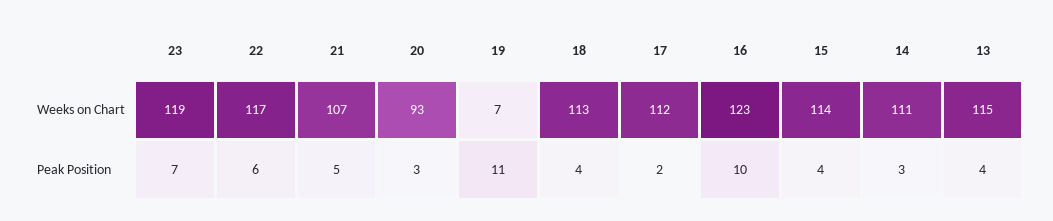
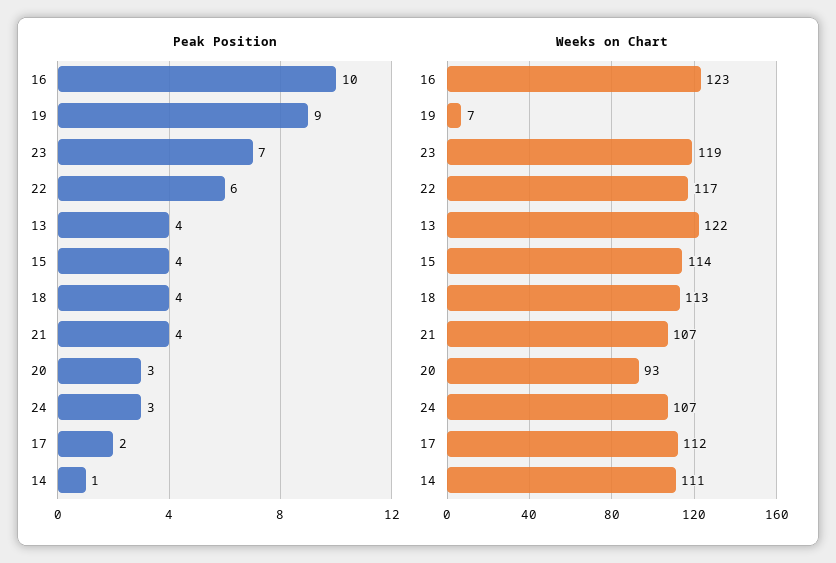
  {
    "Weeks on Chart": {
      "23": 119,
      "22": 117,
      "21": 107,
      "20": 93,
      "19": 7,
      "18": 113,
      "17": 112,
      "16": 123,
      "15": 114,
      "14": 111,
-     "13": 115
+     "13": 122,
+     "24": 107
    },
    "Peak Position": {
      "23": 7,
      "22": 6,
-     "21": 5,
+     "21": 4,
      "20": 3,
-     "19": 11,
+     "19": 9,
      "18": 4,
      "17": 2,
      "16": 10,
      "15": 4,
-     "14": 3,
+     "14": 1,
-     "13": 4
+     "13": 4,
+     "24": 3
    }
  }

